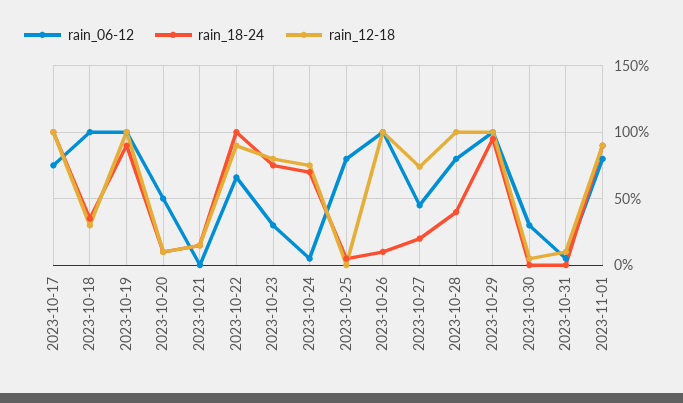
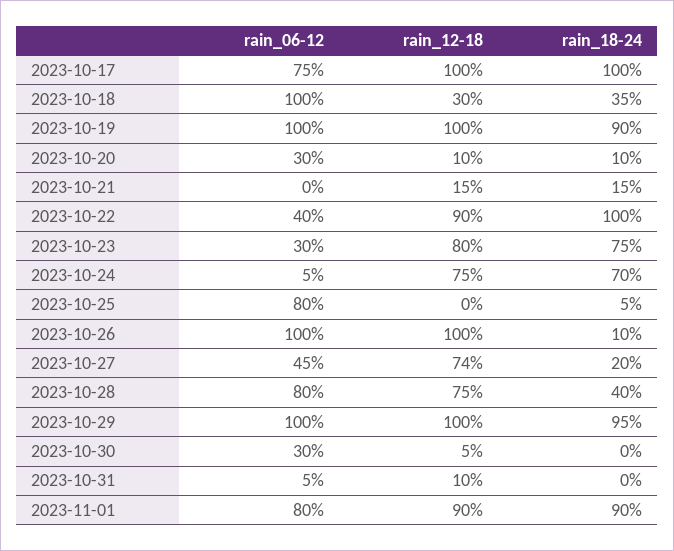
  {
    "rain_06-12": {
      "2023-10-17": 75,
      "2023-10-18": 100,
      "2023-10-19": 100,
-     "2023-10-20": 50,
+     "2023-10-20": 30,
      "2023-10-21": 0,
-     "2023-10-22": 65,
+     "2023-10-22": 40,
      "2023-10-23": 30,
      "2023-10-24": 5,
      "2023-10-25": 80,
      "2023-10-26": 100,
      "2023-10-27": 45,
      "2023-10-28": 80,
      "2023-10-29": 100,
      "2023-10-30": 30,
      "2023-10-31": 5,
      "2023-11-01": 80
    },
    "rain_18-24": {
      "2023-10-17": 100,
      "2023-10-18": 35,
      "2023-10-19": 90,
      "2023-10-20": 10,
      "2023-10-21": 15,
      "2023-10-22": 100,
      "2023-10-23": 75,
      "2023-10-24": 70,
      "2023-10-25": 5,
      "2023-10-26": 10,
      "2023-10-27": 20,
      "2023-10-28": 40,
      "2023-10-29": 95,
      "2023-10-30": 0,
      "2023-10-31": 0,
      "2023-11-01": 90
    },
    "rain_12-18": {
      "2023-10-17": 100,
      "2023-10-18": 30,
      "2023-10-19": 100,
      "2023-10-20": 10,
      "2023-10-21": 15,
      "2023-10-22": 90,
      "2023-10-23": 80,
      "2023-10-24": 75,
      "2023-10-25": 0,
      "2023-10-26": 100,
      "2023-10-27": 74,
-     "2023-10-28": 100,
+     "2023-10-28": 75,
      "2023-10-29": 100,
      "2023-10-30": 5,
      "2023-10-31": 10,
      "2023-11-01": 90
    }
  }

